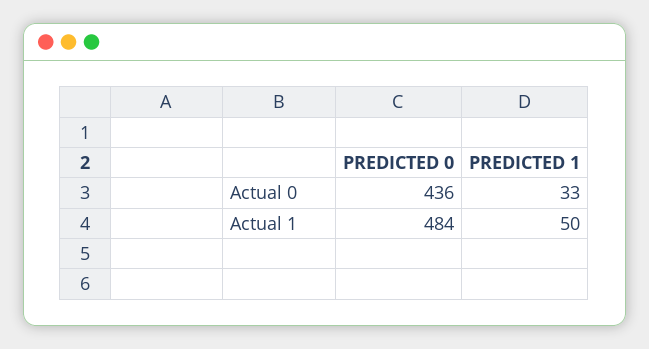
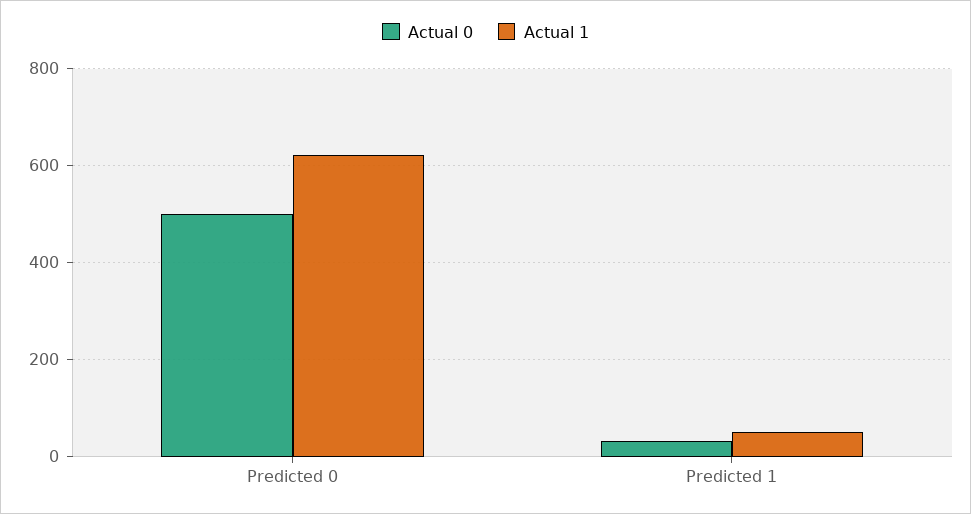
  {
    "Actual 0": {
-     "PREDICTED 0": 436,
+     "PREDICTED 0": 500,
      "PREDICTED 1": 33
    },
    "Actual 1": {
-     "PREDICTED 0": 484,
+     "PREDICTED 0": 620,
      "PREDICTED 1": 50
    }
  }

